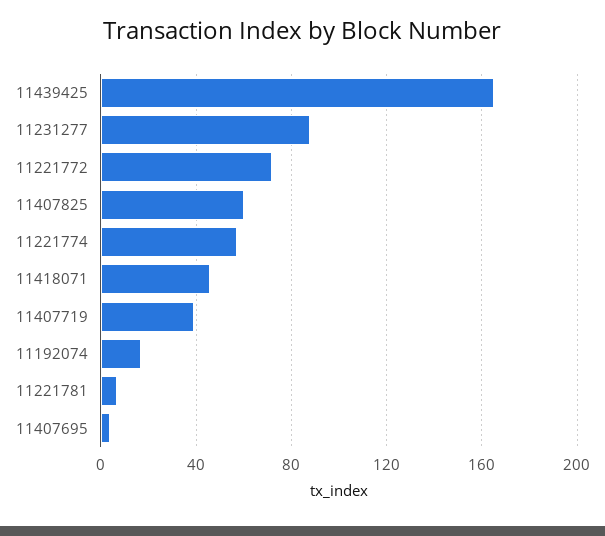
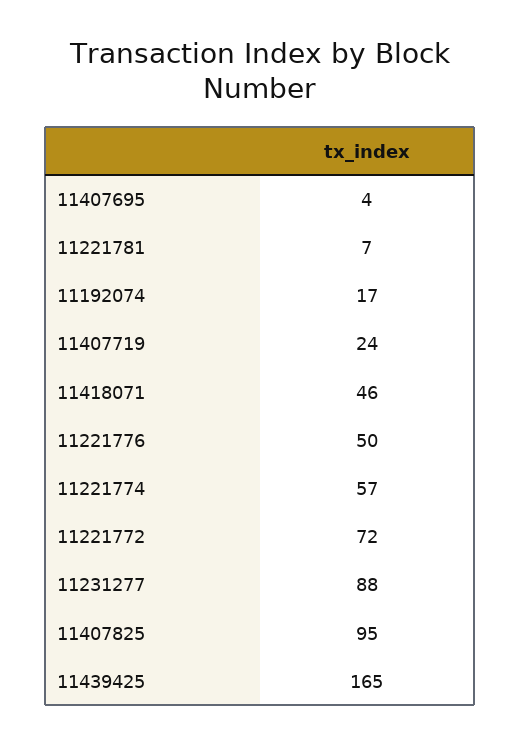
  {
    "11439425": 165,
    "11231277": 88,
    "11221772": 72,
-   "11407825": 60,
+   "11407825": 95,
    "11221774": 57,
    "11418071": 46,
-   "11407719": 40,
+   "11407719": 24,
    "11192074": 17,
    "11221781": 7,
-   "11407695": 4
+   "11407695": 4,
+   "11221776": 50
  }

